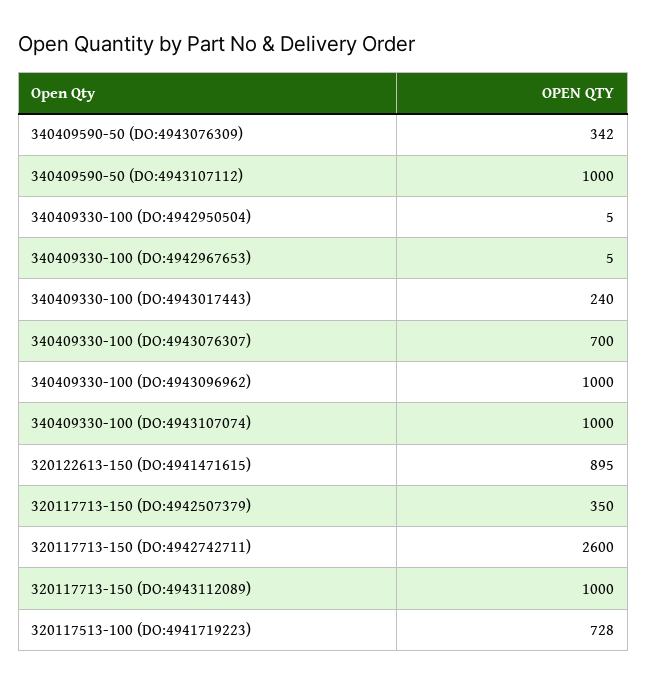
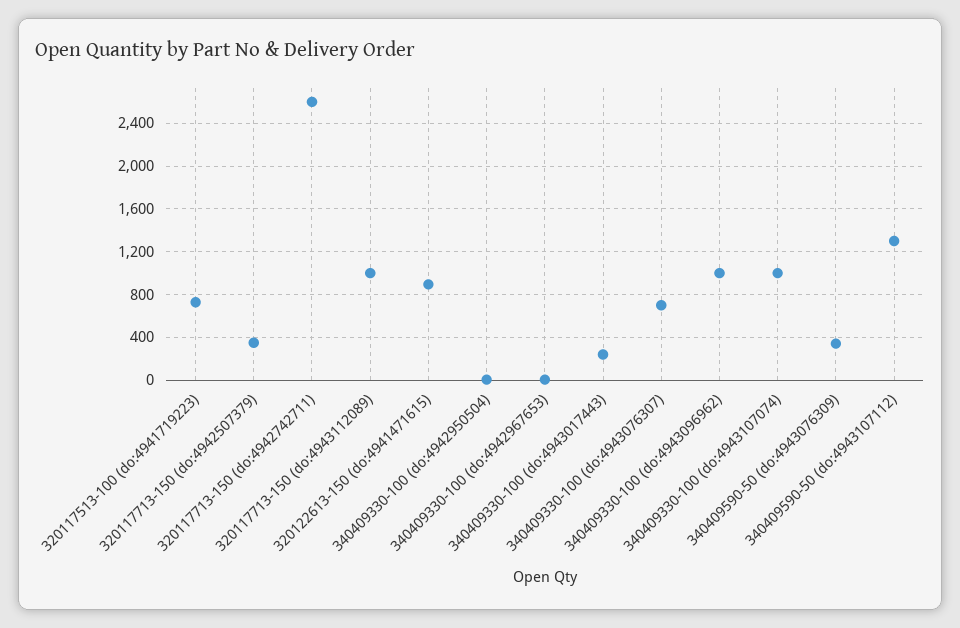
  {
    "340409590-50 (DO:4943076309)": 342,
-   "340409590-50 (DO:4943107112)": 1000,
+   "340409590-50 (DO:4943107112)": 1300,
    "340409330-100 (DO:4942950504)": 5,
    "340409330-100 (DO:4942967653)": 5,
    "340409330-100 (DO:4943017443)": 240,
    "340409330-100 (DO:4943076307)": 700,
    "340409330-100 (DO:4943096962)": 1000,
    "340409330-100 (DO:4943107074)": 1000,
    "320122613-150 (DO:4941471615)": 895,
    "320117713-150 (DO:4942507379)": 350,
    "320117713-150 (DO:4942742711)": 2600,
    "320117713-150 (DO:4943112089)": 1000,
    "320117513-100 (DO:4941719223)": 728
  }

